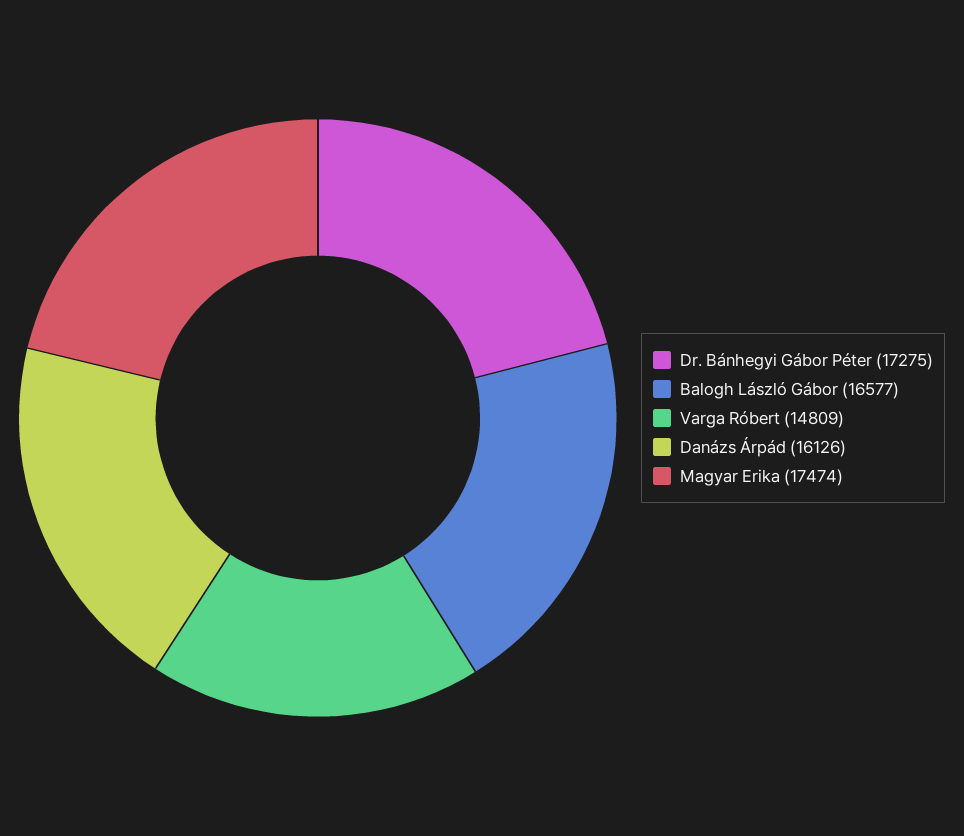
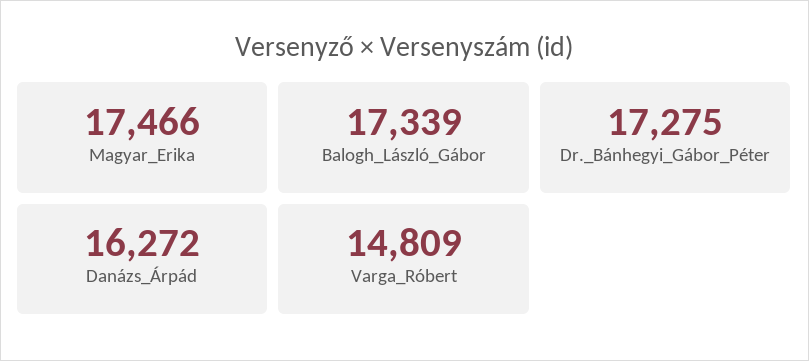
  {
    "Dr. Bánhegyi Gábor Péter": 17275,
-   "Balogh László Gábor": 16577,
+   "Balogh László Gábor": 17339,
    "Varga Róbert": 14809,
-   "Danázs Árpád": 16126,
+   "Danázs Árpád": 16272,
-   "Magyar Erika": 17474
+   "Magyar Erika": 17466
  }

